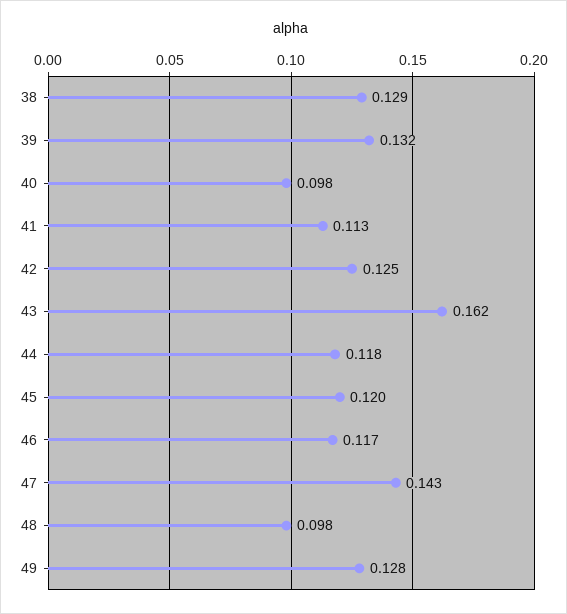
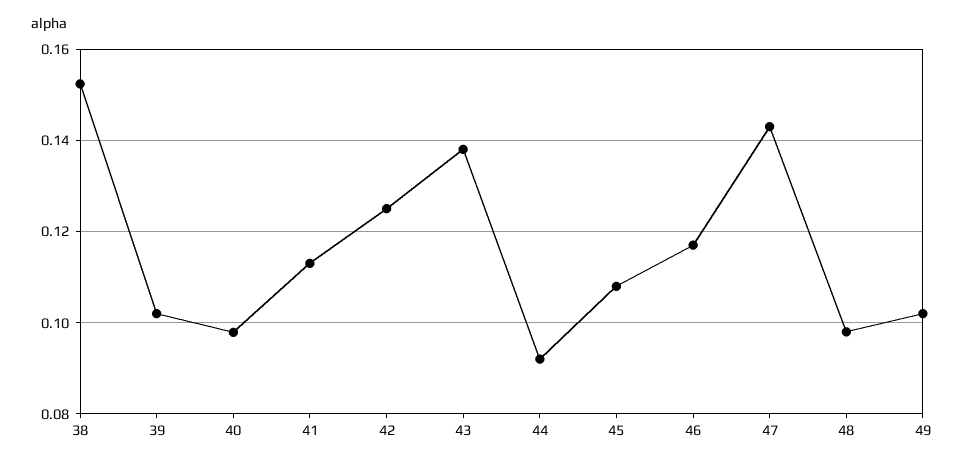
  {
-   "38": 0.129,
+   "38": 0.152,
-   "39": 0.132,
+   "39": 0.102,
    "40": 0.098,
    "41": 0.113,
    "42": 0.125,
-   "43": 0.162,
+   "43": 0.138,
-   "44": 0.118,
+   "44": 0.092,
-   "45": 0.12,
+   "45": 0.108,
    "46": 0.117,
    "47": 0.143,
    "48": 0.098,
-   "49": 0.128
+   "49": 0.102
  }

